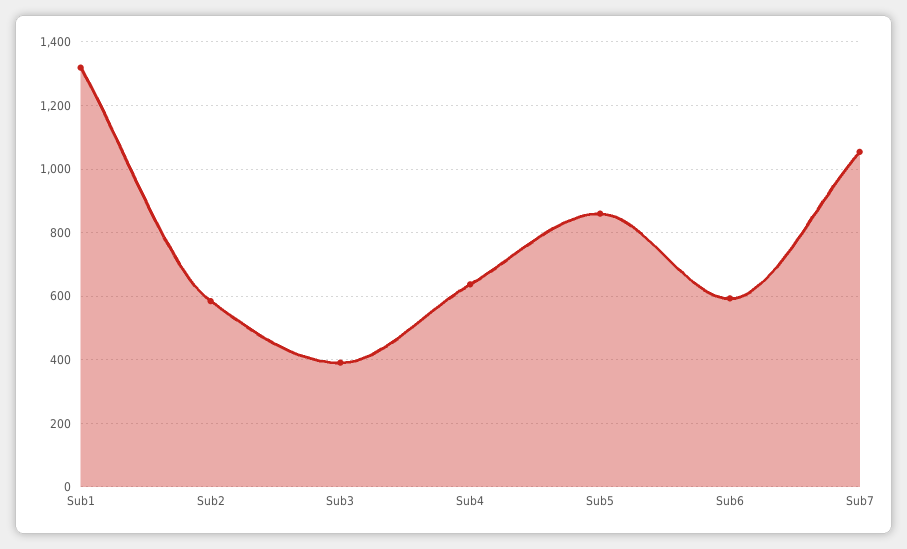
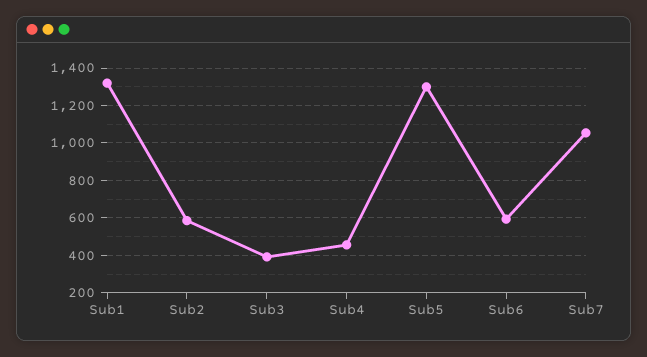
  {
    "Sub1": 1320,
    "Sub2": 580,
    "Sub3": 400,
-   "Sub4": 640,
+   "Sub4": 450,
-   "Sub5": 860,
+   "Sub5": 1300,
    "Sub6": 600,
    "Sub7": 1060
  }

